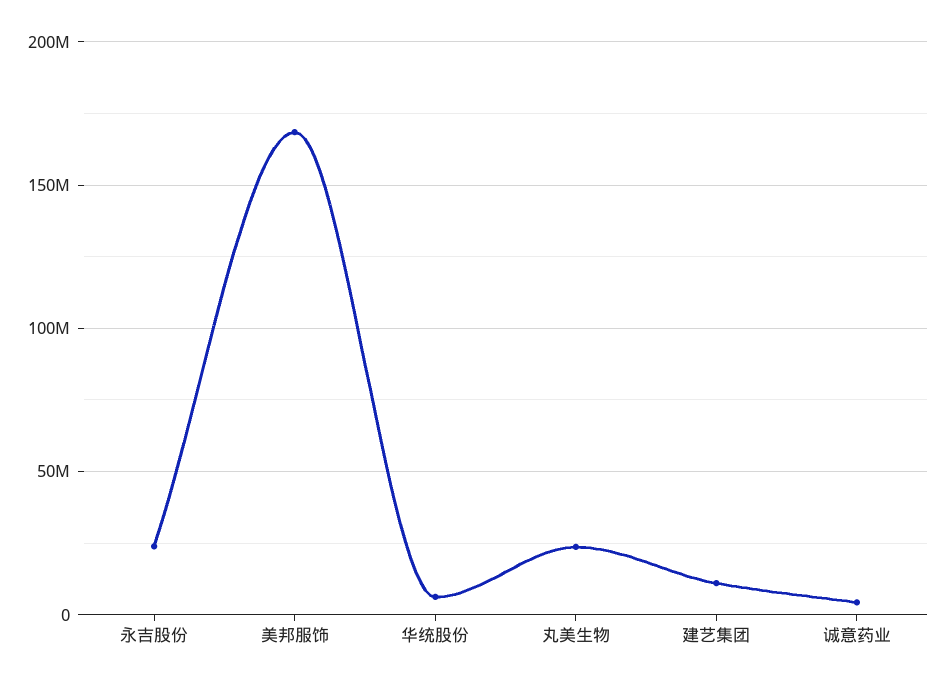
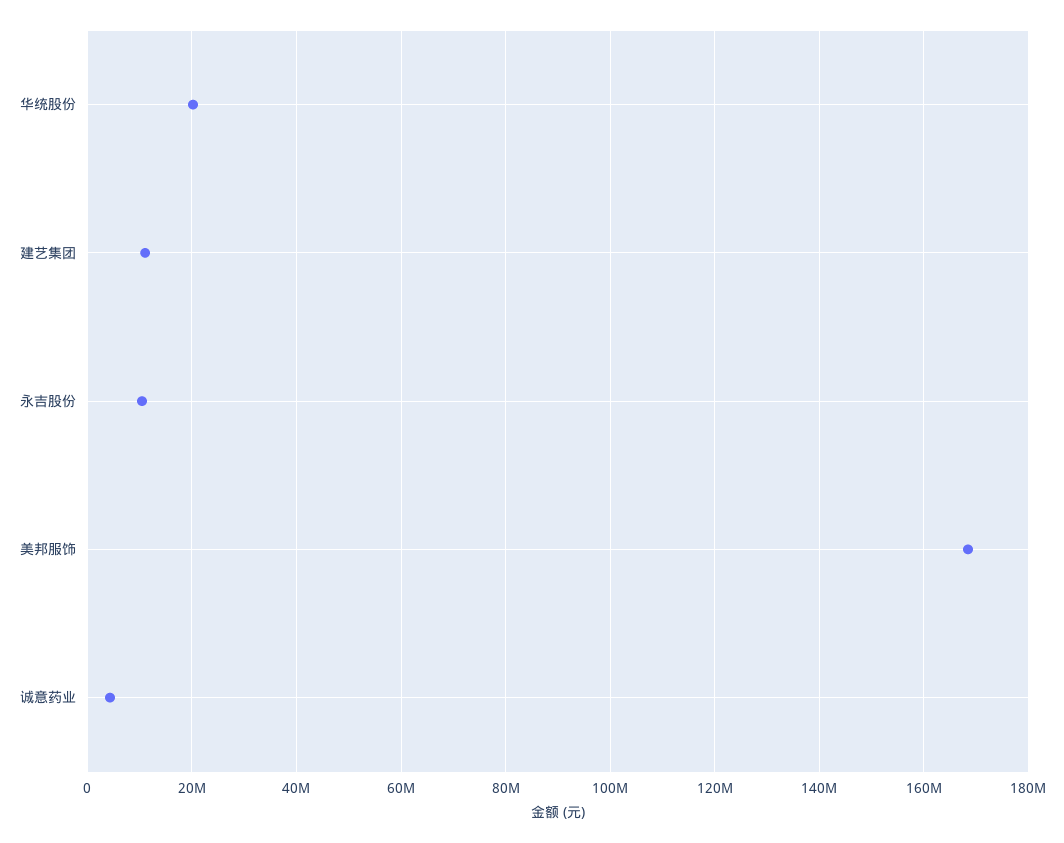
  {
-   "永吉股份": 25000000,
+   "永吉股份": 10000000,
    "美邦服饰": 168000000,
-   "华统股份": 5000000,
+   "华统股份": 20000000,
-   "丸美生物": 25000000,
    "建艺集团": 12000000,
    "诚意药业": 4000000
  }

